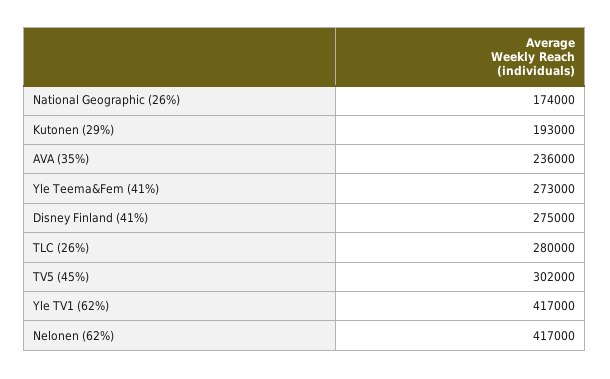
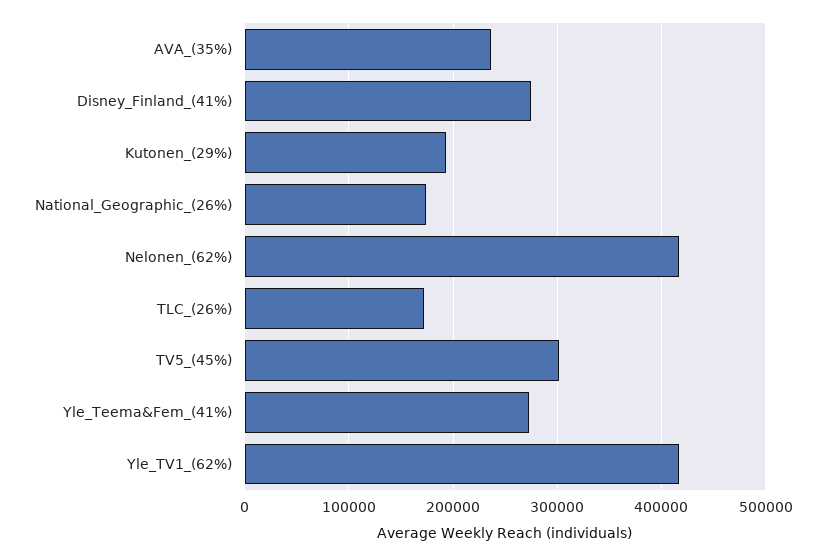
  {
    "National Geographic (26%)": 174000,
    "Kutonen (29%)": 193000,
    "AVA (35%)": 236000,
    "Yle Teema&Fem (41%)": 273000,
    "Disney Finland (41%)": 275000,
-   "TLC (26%)": 280000,
+   "TLC (26%)": 170000,
    "TV5 (45%)": 302000,
    "Yle TV1 (62%)": 417000,
    "Nelonen (62%)": 417000
  }

